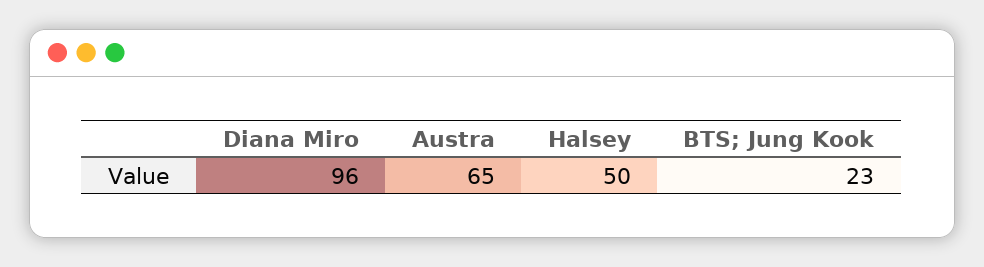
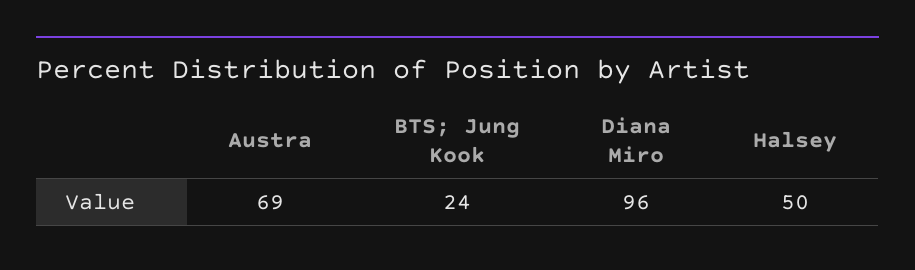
  {
    "Diana Miro": 96,
-   "Austra": 65,
+   "Austra": 69,
    "Halsey": 50,
-   "BTS; Jung Kook": 23
+   "BTS; Jung Kook": 24
  }

